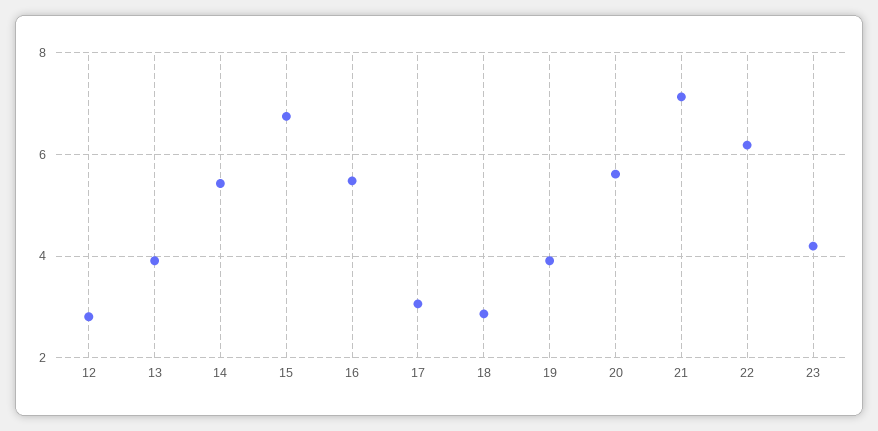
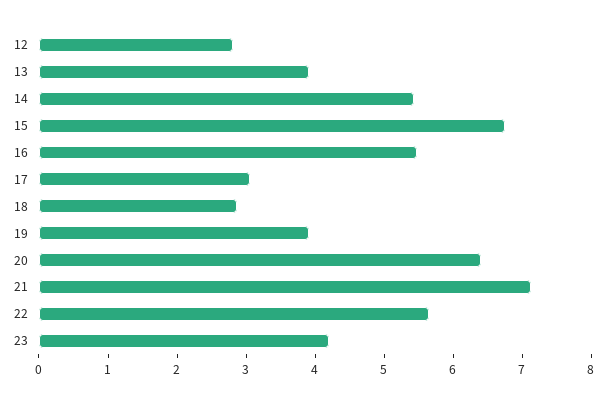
  {
    "12": 2.8,
    "13": 4,
    "14": 5.4,
    "15": 6.8,
    "16": 5.4,
    "17": 3,
    "18": 2.8,
    "19": 4,
-   "20": 5.6,
+   "20": 6.4,
    "21": 7.2,
-   "22": 6.2,
+   "22": 5.6,
    "23": 4.2
  }

